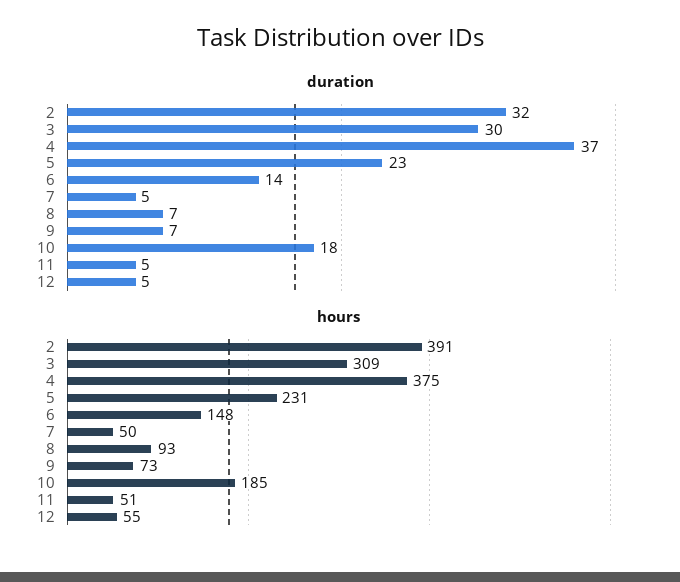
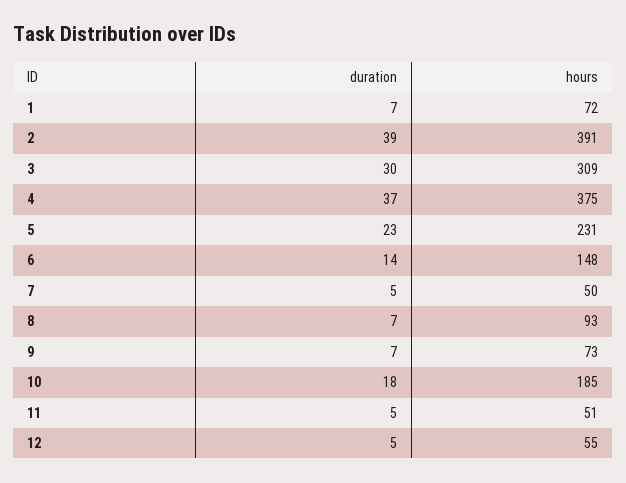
  {
    "duration": {
-     "2": 32,
+     "2": 39,
      "3": 30,
      "4": 37,
      "5": 23,
      "6": 14,
      "7": 5,
      "8": 7,
      "9": 7,
      "10": 18,
      "11": 5,
-     "12": 5
+     "12": 5,
+     "1": 7
    },
    "hours": {
      "2": 391,
      "3": 309,
      "4": 375,
      "5": 231,
      "6": 148,
      "7": 50,
      "8": 93,
      "9": 73,
      "10": 185,
      "11": 51,
-     "12": 55
+     "12": 55,
+     "1": 72
    }
  }

